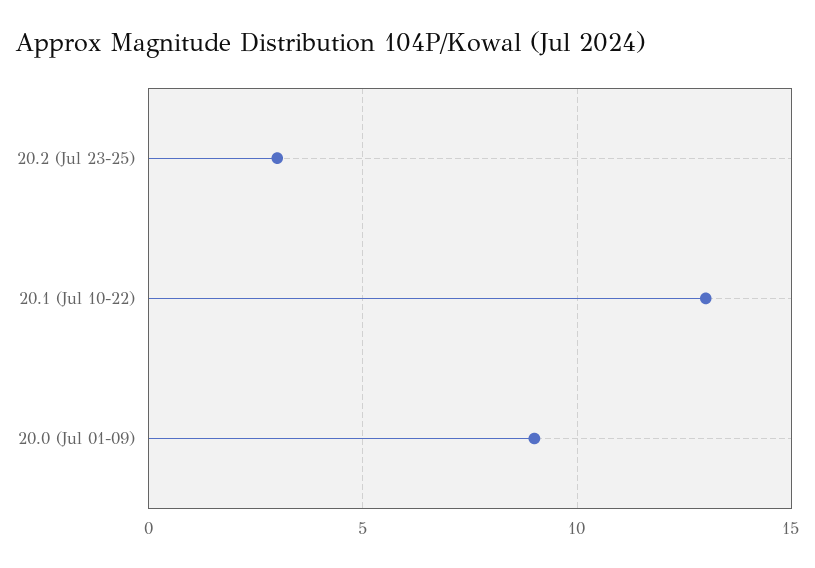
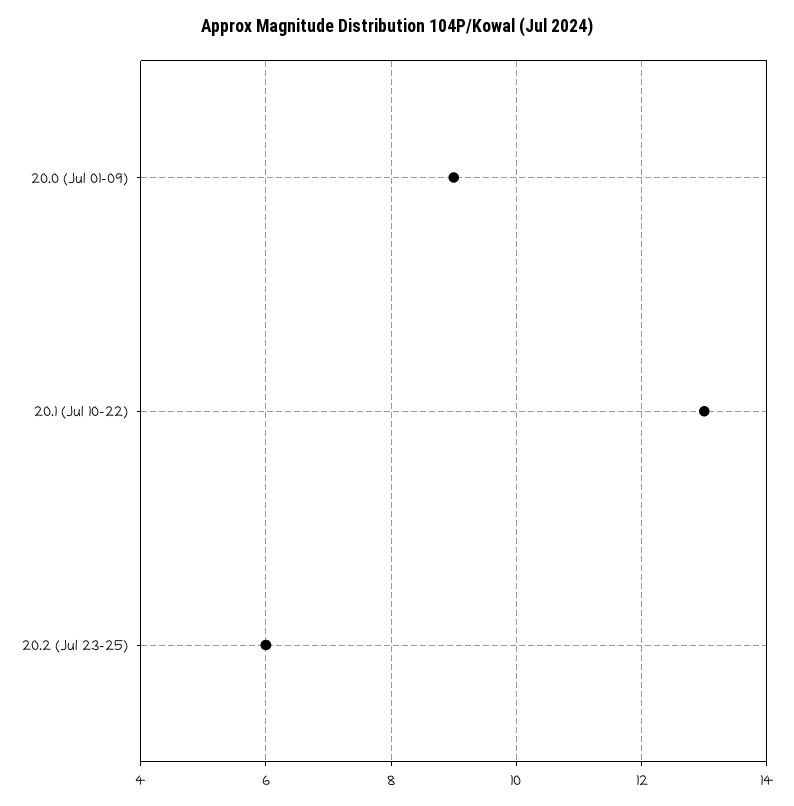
  {
-   "20.2 (Jul 23-25)": 3,
+   "20.2 (Jul 23-25)": 6,
    "20.1 (Jul 10-22)": 13,
    "20.0 (Jul 01-09)": 9
  }

